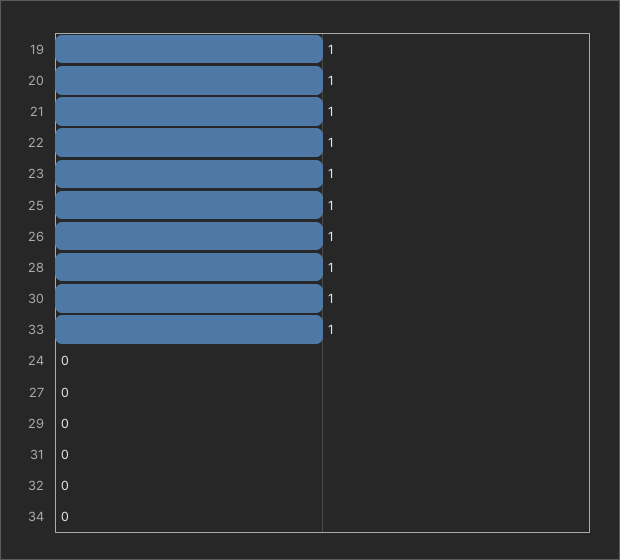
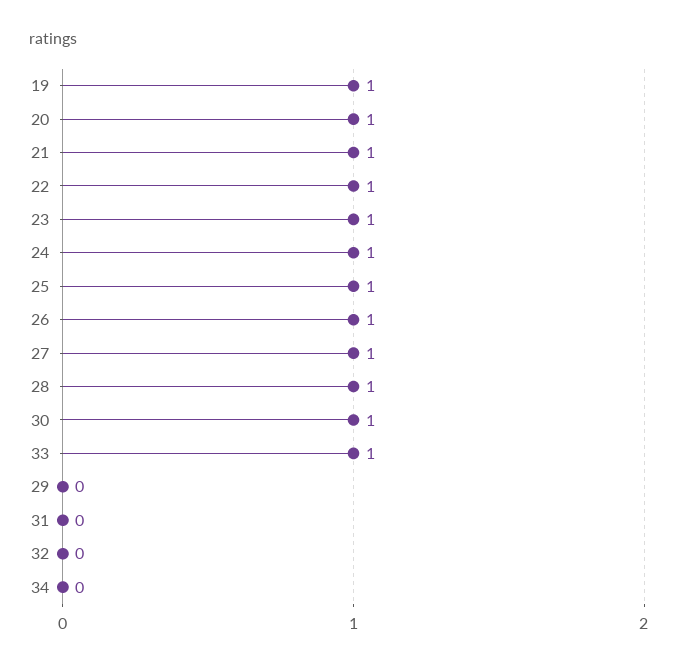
  {
    "19": 1,
    "20": 1,
    "21": 1,
    "22": 1,
    "23": 1,
    "25": 1,
    "26": 1,
    "28": 1,
    "30": 1,
    "33": 1,
-   "24": 0,
+   "24": 1,
-   "27": 0,
+   "27": 1,
    "29": 0,
    "31": 0,
    "32": 0,
    "34": 0
  }

